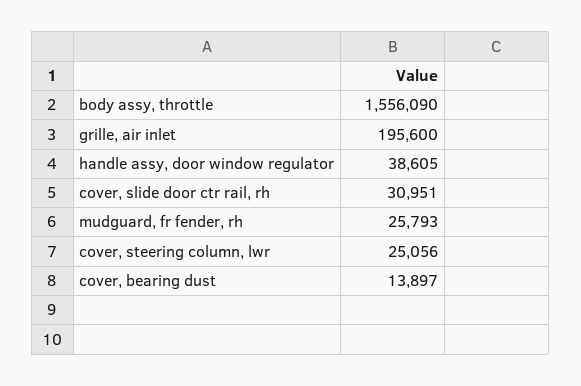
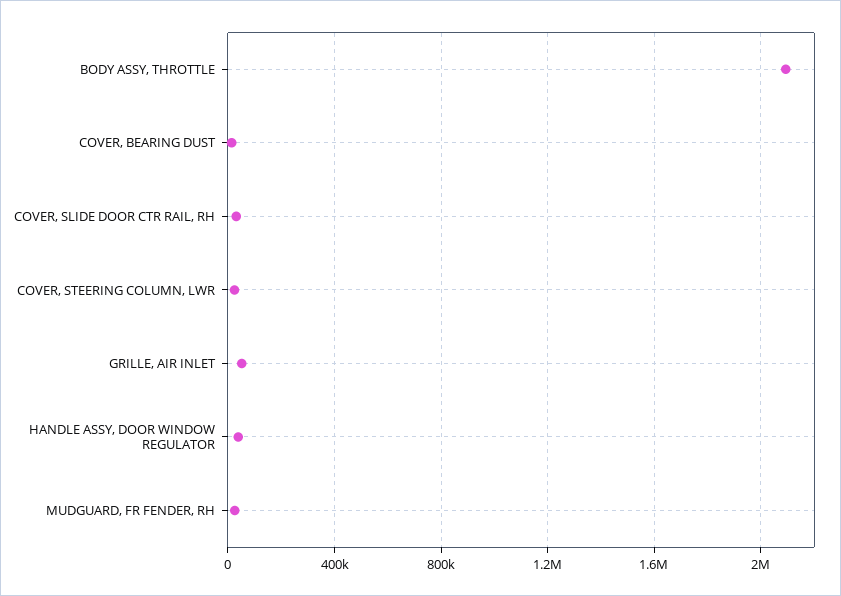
  {
-   "body assy, throttle": 1556090,
+   "body assy, throttle": 2100000,
-   "grille, air inlet": 195600,
+   "grille, air inlet": 50000,
    "handle assy, door window regulator": 38605,
    "cover, slide door ctr rail, rh": 30951,
    "mudguard, fr fender, rh": 25793,
    "cover, steering column, lwr": 25056,
    "cover, bearing dust": 13897
  }

